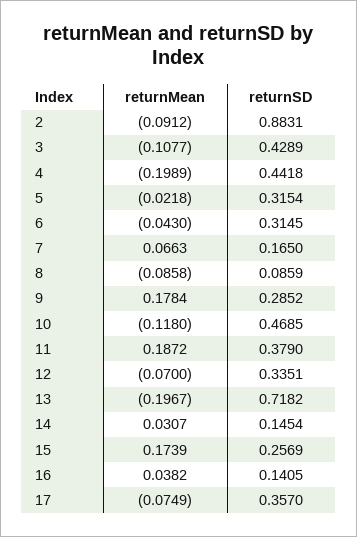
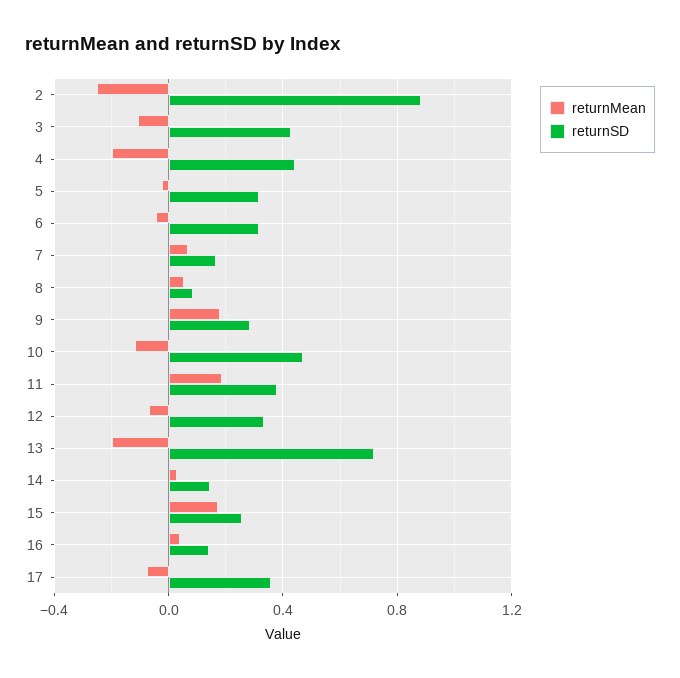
  {
    "returnMean": {
-     "2": -0.0912,
+     "2": -0.25,
      "3": -0.1077,
      "4": -0.1989,
      "5": -0.0218,
      "6": -0.043,
      "7": 0.0663,
-     "8": -0.0858,
+     "8": 0.05,
      "9": 0.1784,
      "10": -0.118,
      "11": 0.1872,
      "12": -0.07,
      "13": -0.1967,
      "14": 0.0307,
      "15": 0.1739,
      "16": 0.0382,
      "17": -0.0749
    },
    "returnSD": {
      "2": 0.8831,
      "3": 0.4289,
      "4": 0.4418,
      "5": 0.3154,
      "6": 0.3145,
      "7": 0.165,
      "8": 0.0859,
      "9": 0.2852,
      "10": 0.4685,
      "11": 0.379,
      "12": 0.3351,
      "13": 0.7182,
      "14": 0.1454,
      "15": 0.2569,
      "16": 0.1405,
      "17": 0.357
    }
  }

